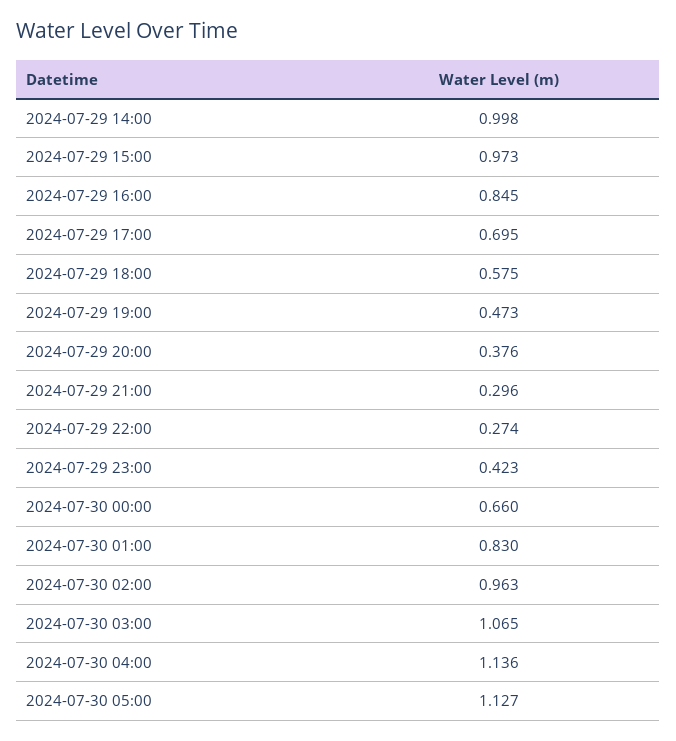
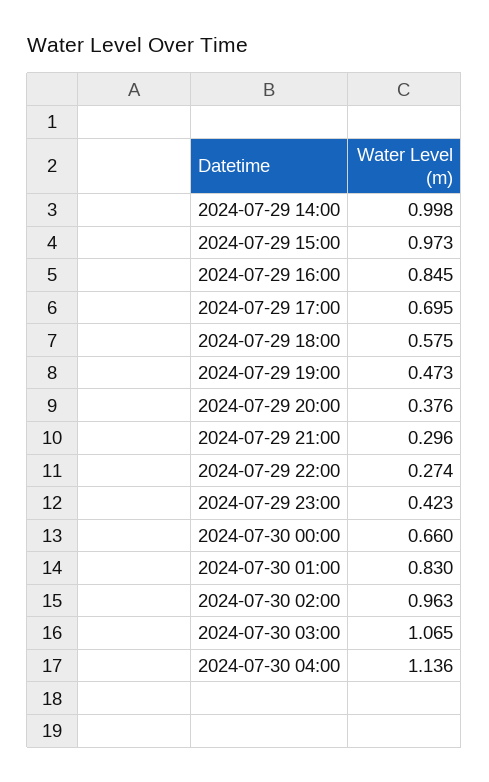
  {
    "2024-07-29 14:00": 0.998,
    "2024-07-29 15:00": 0.973,
    "2024-07-29 16:00": 0.845,
    "2024-07-29 17:00": 0.695,
    "2024-07-29 18:00": 0.575,
    "2024-07-29 19:00": 0.473,
    "2024-07-29 20:00": 0.376,
    "2024-07-29 21:00": 0.296,
    "2024-07-29 22:00": 0.274,
    "2024-07-29 23:00": 0.423,
    "2024-07-30 00:00": 0.66,
    "2024-07-30 01:00": 0.83,
    "2024-07-30 02:00": 0.963,
    "2024-07-30 03:00": 1.065,
-   "2024-07-30 04:00": 1.136,
+   "2024-07-30 04:00": 1.136
-   "2024-07-30 05:00": 1.127
  }

